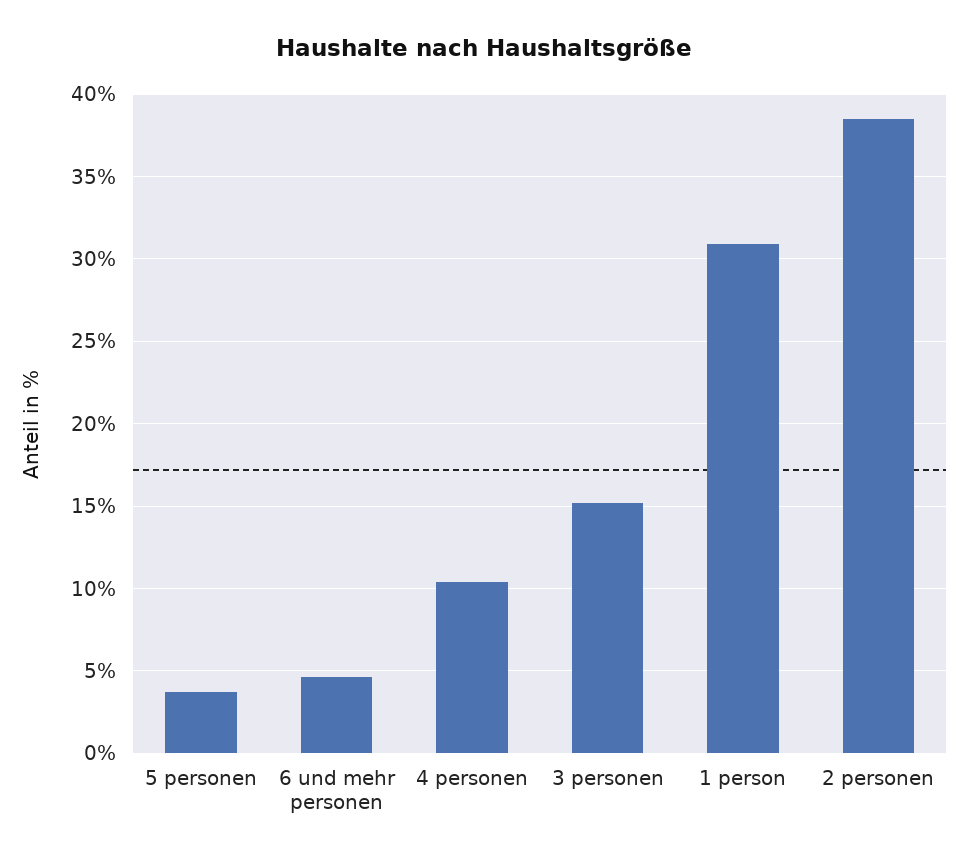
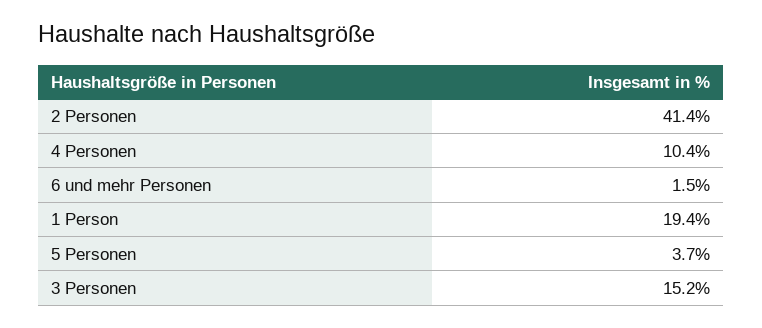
  {
    "5 personen": 3.7,
-   "6 und mehr personen": 4.5,
+   "6 und mehr personen": 1.5,
    "4 personen": 10.4,
    "3 personen": 15.2,
-   "1 person": 31,
+   "1 person": 19.4,
-   "2 personen": 38.5
+   "2 personen": 41.4
  }

